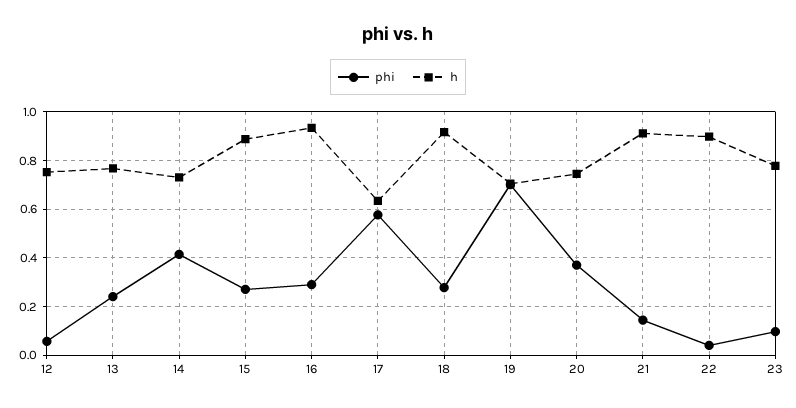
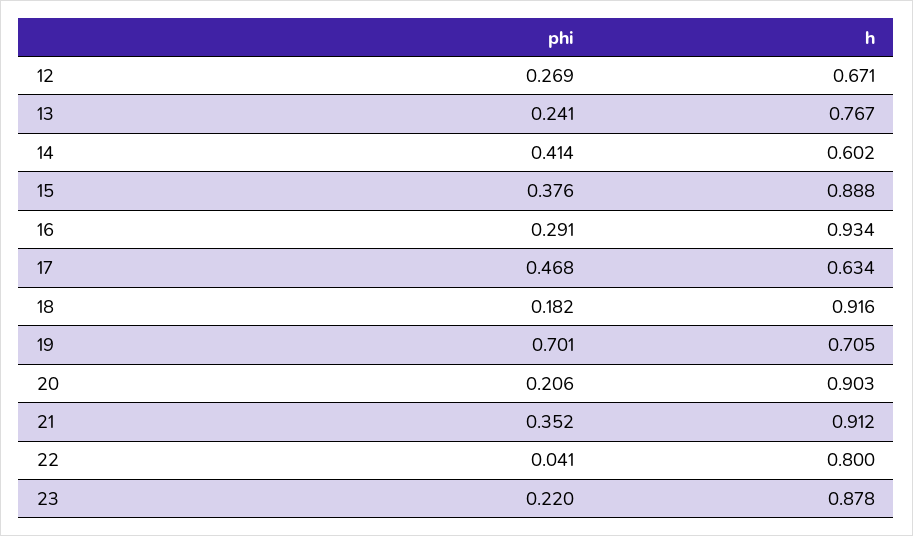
  {
    "phi": {
-     "12": 0.05,
+     "12": 0.269,
      "13": 0.241,
      "14": 0.414,
-     "15": 0.275,
+     "15": 0.376,
      "16": 0.291,
-     "17": 0.575,
+     "17": 0.468,
-     "18": 0.275,
+     "18": 0.182,
      "19": 0.701,
-     "20": 0.375,
+     "20": 0.206,
-     "21": 0.15,
+     "21": 0.352,
      "22": 0.041,
-     "23": 0.1
+     "23": 0.22
    },
    "h": {
-     "12": 0.75,
+     "12": 0.671,
      "13": 0.767,
-     "14": 0.725,
+     "14": 0.602,
      "15": 0.888,
      "16": 0.934,
      "17": 0.634,
      "18": 0.916,
      "19": 0.705,
-     "20": 0.75,
+     "20": 0.903,
      "21": 0.912,
-     "22": 0.9,
+     "22": 0.8,
-     "23": 0.775
+     "23": 0.878
    }
  }

